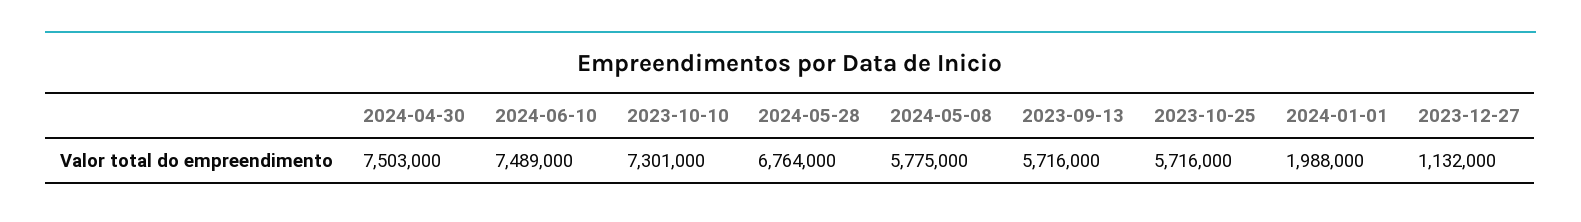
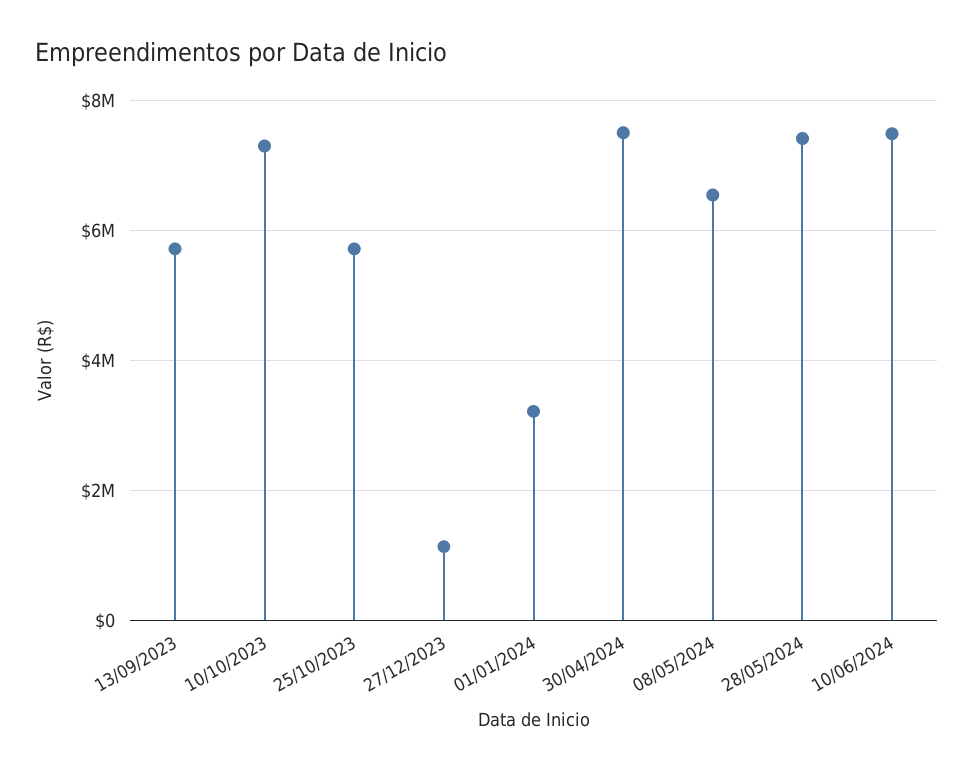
  {
    "2024-04-30": 7503000,
    "2024-06-10": 7489000,
    "2023-10-10": 7301000,
-   "2024-05-28": 6764000,
+   "2024-05-28": 7400000,
-   "2024-05-08": 5775000,
+   "2024-05-08": 6600000,
    "2023-09-13": 5716000,
    "2023-10-25": 5716000,
-   "2024-01-01": 1988000,
+   "2024-01-01": 3200000,
    "2023-12-27": 1132000
  }

